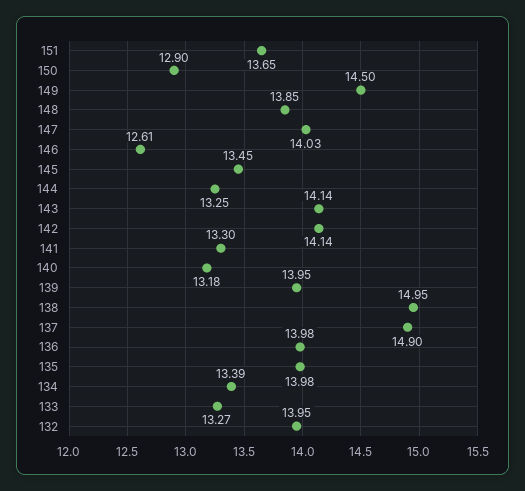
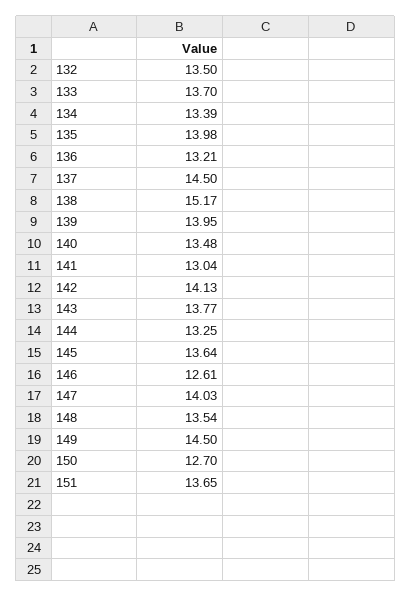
  {
    "151": 13.65,
-   "150": 12.9,
+   "150": 12.7,
    "149": 14.5,
-   "148": 13.85,
+   "148": 13.54,
    "147": 14.03,
    "146": 12.61,
-   "145": 13.45,
+   "145": 13.64,
    "144": 13.25,
-   "143": 14.14,
+   "143": 13.77,
-   "142": 14.14,
+   "142": 14.13,
-   "141": 13.3,
+   "141": 13.04,
-   "140": 13.18,
+   "140": 13.48,
    "139": 13.95,
-   "138": 14.95,
+   "138": 15.17,
-   "137": 14.9,
+   "137": 14.5,
-   "136": 13.98,
+   "136": 13.21,
    "135": 13.98,
    "134": 13.39,
-   "133": 13.27,
+   "133": 13.7,
-   "132": 13.95
+   "132": 13.5
  }

